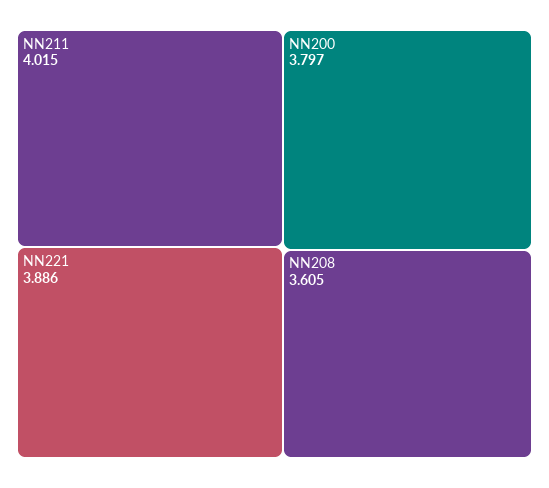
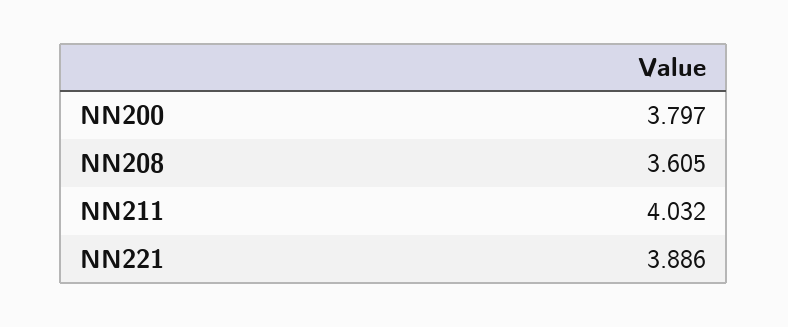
  {
-   "NN211": 4.015,
+   "NN211": 4.032,
    "NN221": 3.886,
    "NN200": 3.797,
    "NN208": 3.605
  }

